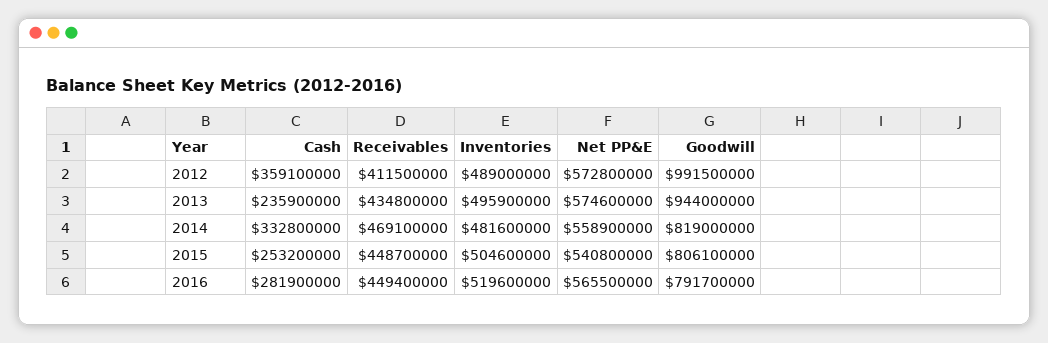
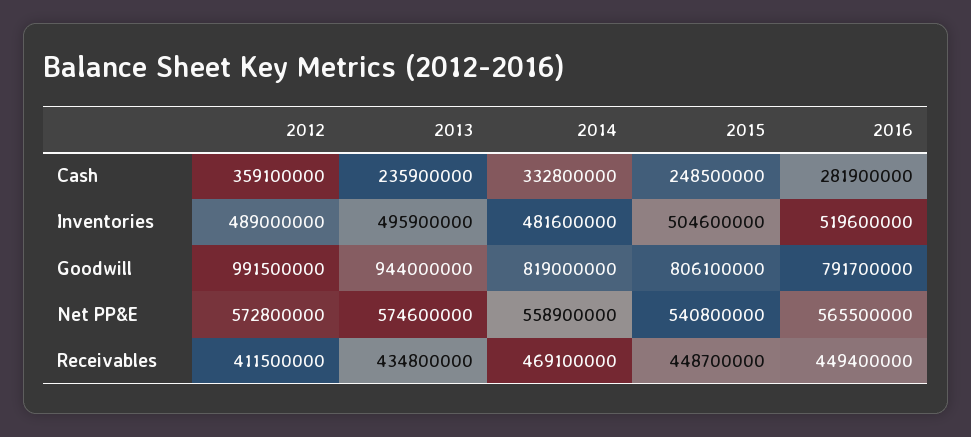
  {
    "Cash": {
      "2012": 359100000,
      "2013": 235900000,
      "2014": 332800000,
-     "2015": 253200000,
+     "2015": 248500000,
      "2016": 281900000
    },
    "Receivables": {
      "2012": 411500000,
      "2013": 434800000,
      "2014": 469100000,
      "2015": 448700000,
      "2016": 449400000
    },
    "Inventories": {
      "2012": 489000000,
      "2013": 495900000,
      "2014": 481600000,
      "2015": 504600000,
      "2016": 519600000
    },
    "Net PP&E": {
      "2012": 572800000,
      "2013": 574600000,
      "2014": 558900000,
      "2015": 540800000,
      "2016": 565500000
    },
    "Goodwill": {
      "2012": 991500000,
      "2013": 944000000,
      "2014": 819000000,
      "2015": 806100000,
      "2016": 791700000
    }
  }

